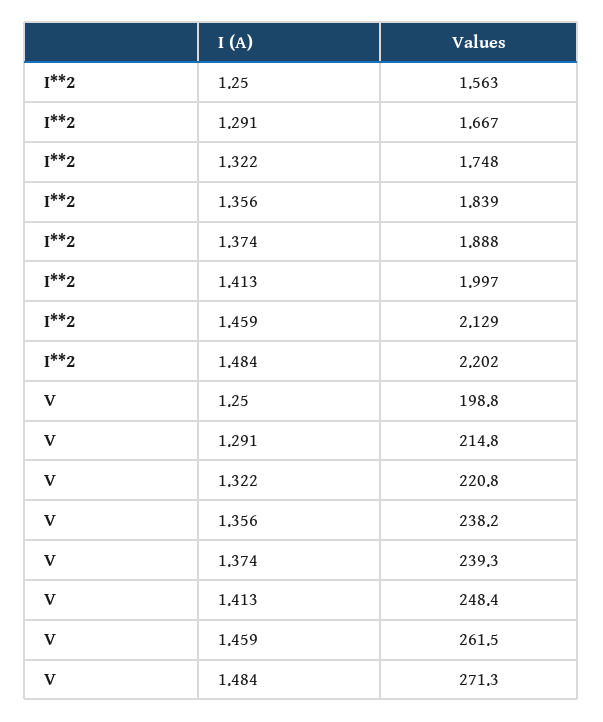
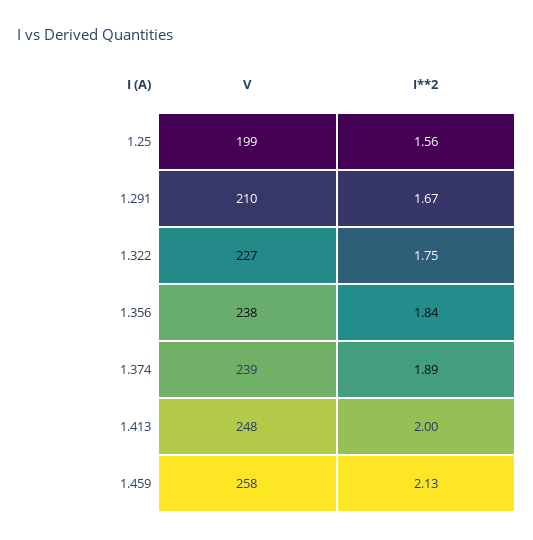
  {
    "I**2": {
      "1.25": 1.563,
      "1.291": 1.667,
      "1.322": 1.748,
      "1.356": 1.839,
      "1.374": 1.888,
      "1.413": 1.997,
-     "1.459": 2.129,
+     "1.459": 2.129
-     "1.484": 2.202
    },
    "V": {
      "1.25": 198.8,
-     "1.291": 214.8,
+     "1.291": 210,
-     "1.322": 220.8,
+     "1.322": 227,
      "1.356": 238.2,
      "1.374": 239.3,
      "1.413": 248.4,
-     "1.459": 261.5,
+     "1.459": 258
-     "1.484": 271.3
    }
  }

